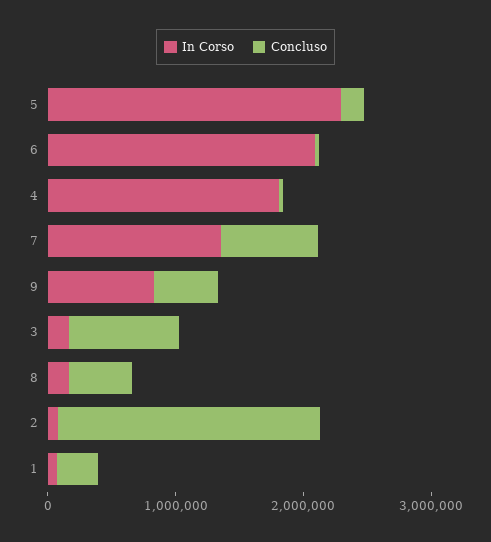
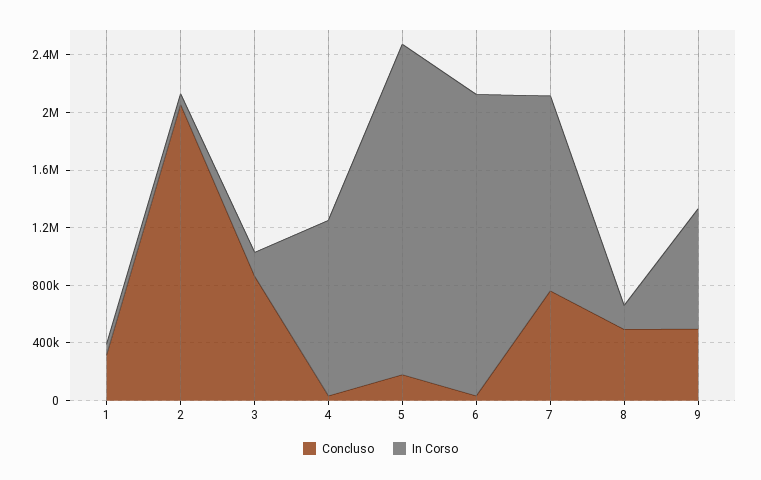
  {
    "In Corso": {
      "5": 2300000,
      "6": 2100000,
-     "4": 1800000,
+     "4": 1200000,
      "7": 1400000,
      "9": 800000,
      "3": 200000,
      "8": 200000,
      "2": 100000,
      "1": 100000
    },
    "Concluso": {
      "5": 200000,
      "6": 0,
      "4": 0,
      "7": 800000,
      "9": 500000,
      "3": 900000,
      "8": 500000,
      "2": 2100000,
      "1": 300000
    }
  }

